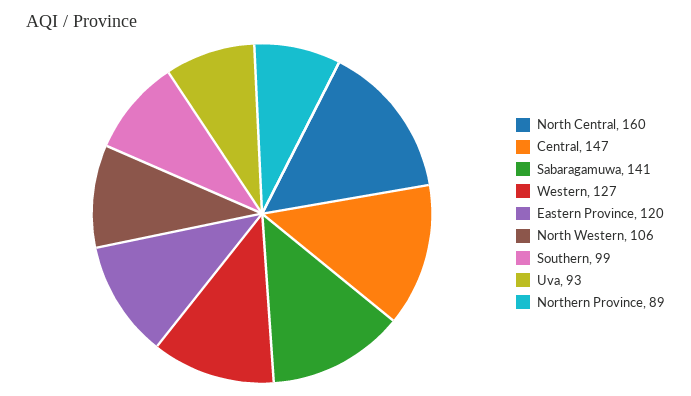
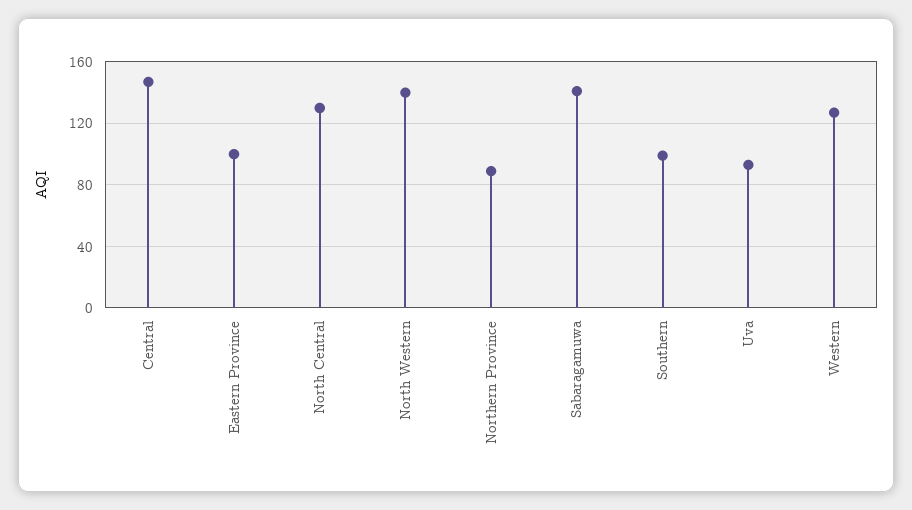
  {
-   "North Central": 160,
+   "North Central": 130,
    "Central": 147,
    "Sabaragamuwa": 141,
    "Western": 127,
-   "Eastern Province": 120,
+   "Eastern Province": 100,
-   "North Western": 106,
+   "North Western": 140,
    "Southern": 99,
    "Uva": 93,
    "Northern Province": 89
  }

